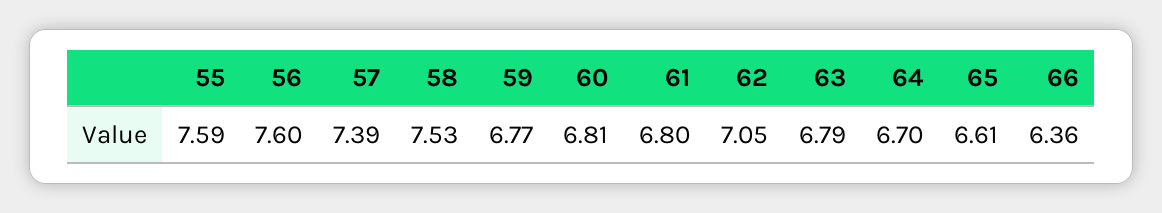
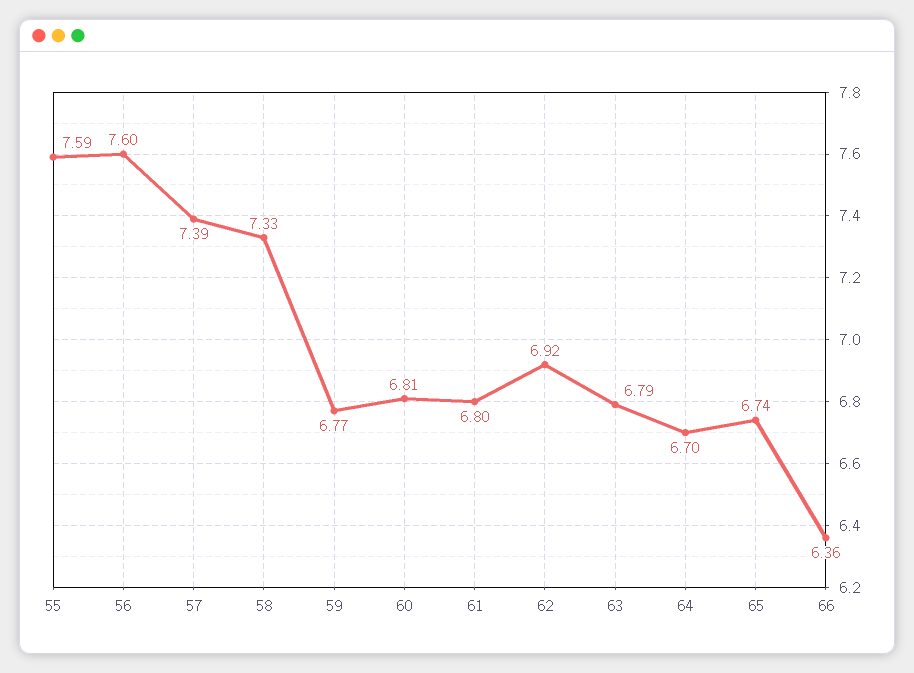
  {
    "55": 7.59,
    "56": 7.6,
    "57": 7.39,
-   "58": 7.53,
+   "58": 7.33,
    "59": 6.77,
    "60": 6.81,
    "61": 6.8,
-   "62": 7.05,
+   "62": 6.92,
    "63": 6.79,
    "64": 6.7,
-   "65": 6.61,
+   "65": 6.74,
    "66": 6.36
  }

